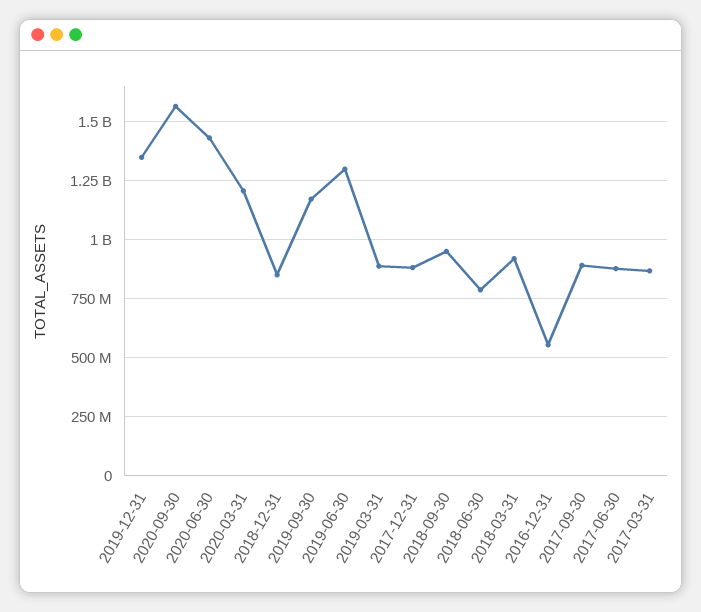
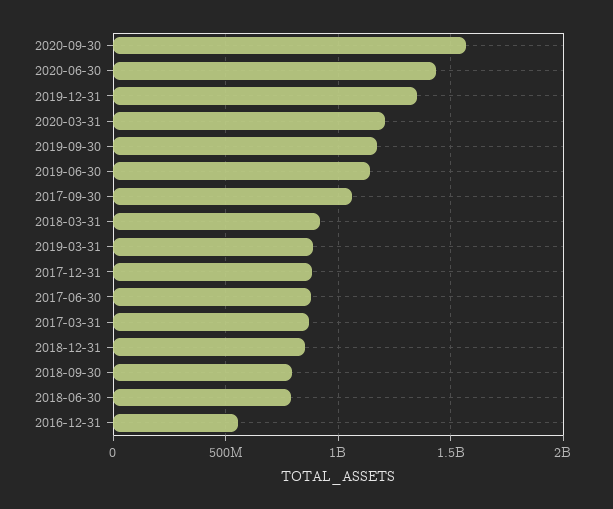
  {
    "2019-12-31": 1350000000,
    "2020-09-30": 1550000000,
    "2020-06-30": 1450000000,
    "2020-03-31": 1200000000,
    "2018-12-31": 850000000,
    "2019-09-30": 1150000000,
-   "2019-06-30": 1300000000,
+   "2019-06-30": 1150000000,
    "2019-03-31": 900000000,
    "2017-12-31": 900000000,
-   "2018-09-30": 950000000,
+   "2018-09-30": 800000000,
    "2018-06-30": 800000000,
    "2018-03-31": 900000000,
    "2016-12-31": 550000000,
-   "2017-09-30": 900000000,
+   "2017-09-30": 1050000000,
    "2017-06-30": 900000000,
    "2017-03-31": 850000000
  }

